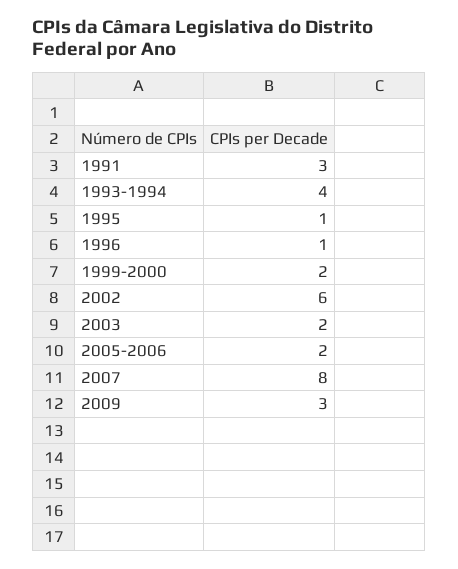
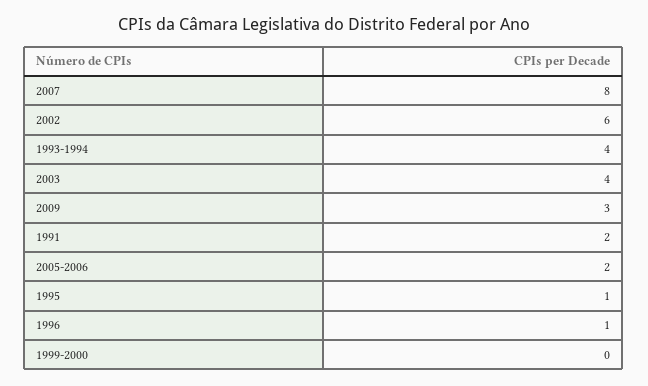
  {
-   "1991": 3,
+   "1991": 2,
    "1993-1994": 4,
    "1995": 1,
    "1996": 1,
-   "1999-2000": 2,
+   "1999-2000": 0,
    "2002": 6,
-   "2003": 2,
+   "2003": 4,
    "2005-2006": 2,
    "2007": 8,
    "2009": 3
  }

